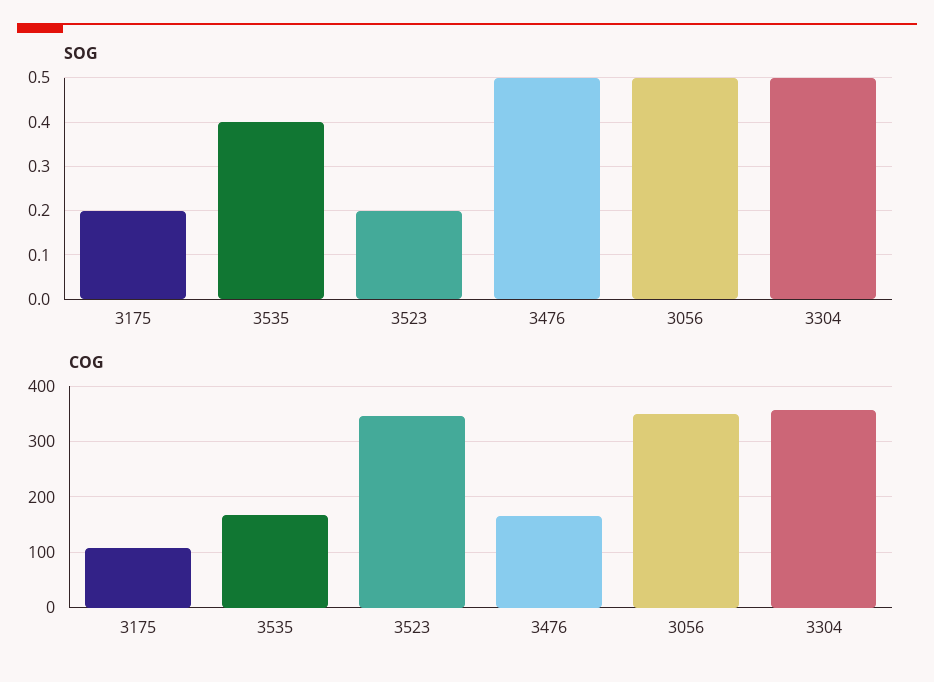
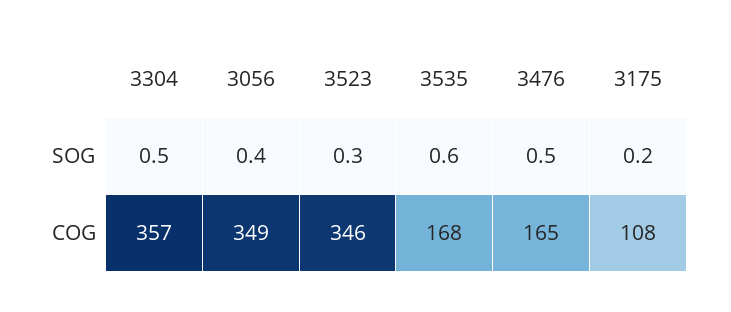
  {
    "SOG": {
      "3175": 0.2,
-     "3535": 0.4,
+     "3535": 0.6,
-     "3523": 0.2,
+     "3523": 0.3,
      "3476": 0.5,
-     "3056": 0.5,
+     "3056": 0.4,
      "3304": 0.5
    },
    "COG": {
      "3175": 108,
      "3535": 168,
      "3523": 346,
      "3476": 165,
      "3056": 349,
      "3304": 357
    }
  }

